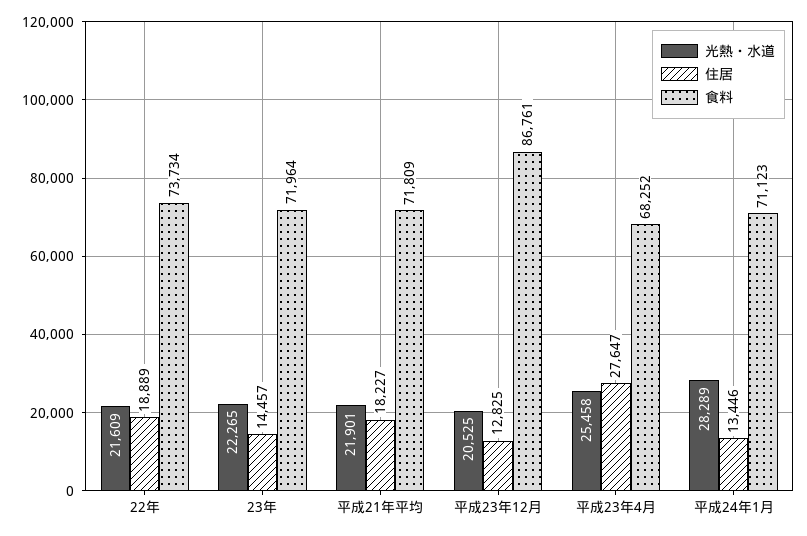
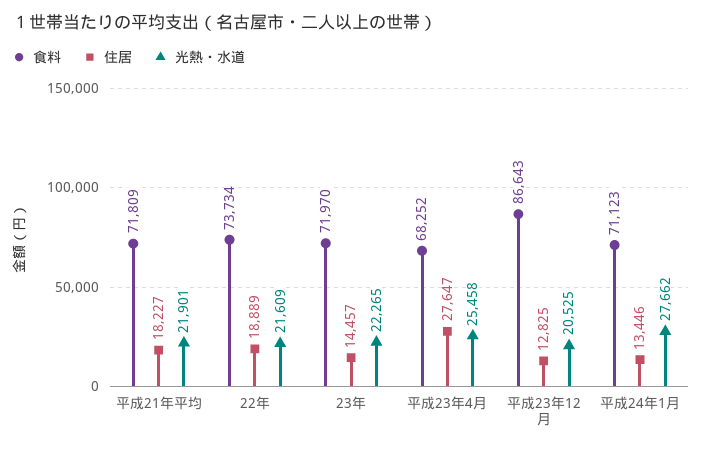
  {
    "光熱・水道": {
      "22年": 21609,
      "23年": 22265,
      "平成21年平均": 21901,
      "平成23年12月": 20525,
      "平成23年4月": 25458,
-     "平成24年1月": 28289
+     "平成24年1月": 27662
    },
    "住居": {
      "22年": 18889,
      "23年": 14457,
      "平成21年平均": 18227,
      "平成23年12月": 12825,
      "平成23年4月": 27647,
      "平成24年1月": 13446
    },
    "食料": {
      "22年": 73734,
-     "23年": 71964,
+     "23年": 71970,
      "平成21年平均": 71809,
-     "平成23年12月": 86761,
+     "平成23年12月": 86643,
      "平成23年4月": 68252,
      "平成24年1月": 71123
    }
  }

